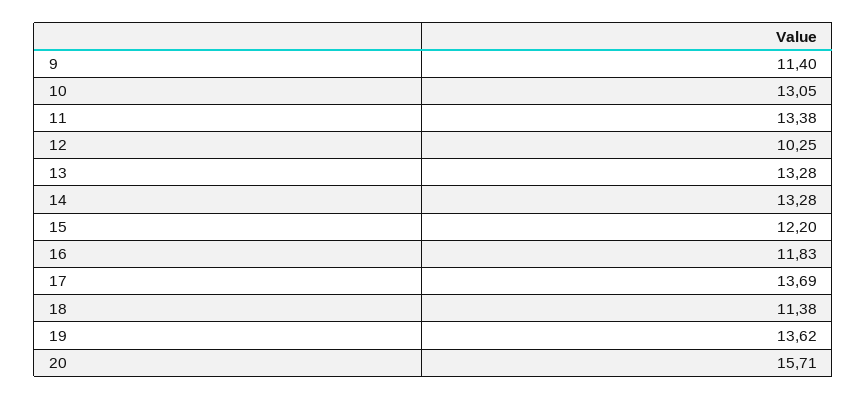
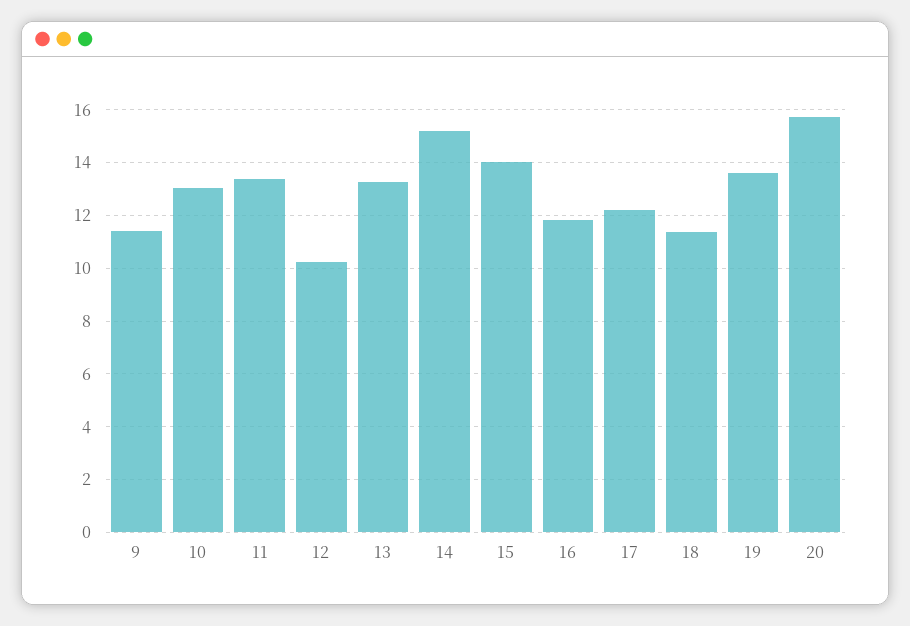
  {
    "9": 11.4,
    "10": 13.05,
    "11": 13.38,
    "12": 10.25,
    "13": 13.28,
-   "14": 13.28,
+   "14": 15.25,
-   "15": 12.2,
+   "15": 14,
    "16": 11.83,
-   "17": 13.69,
+   "17": 12.25,
    "18": 11.38,
    "19": 13.62,
    "20": 15.71
  }

